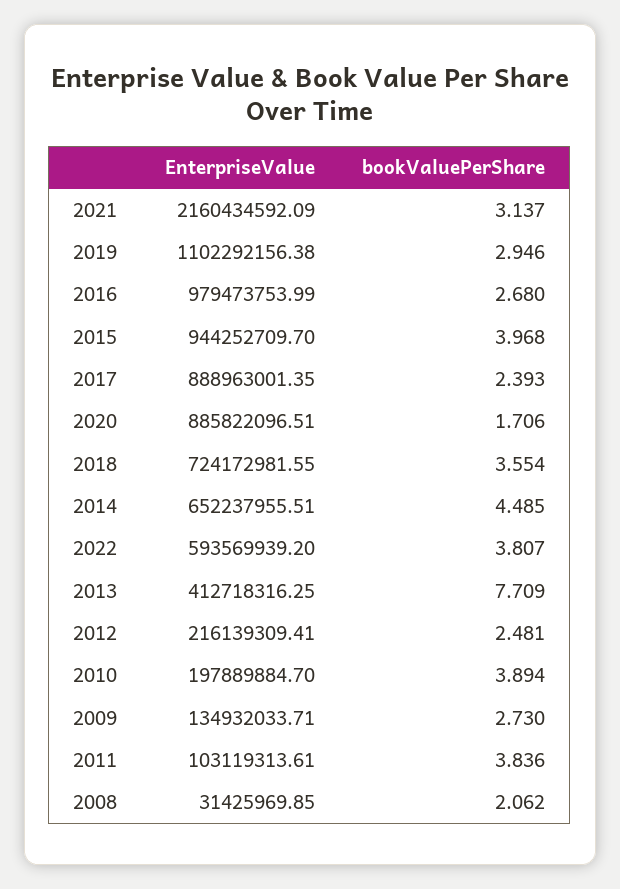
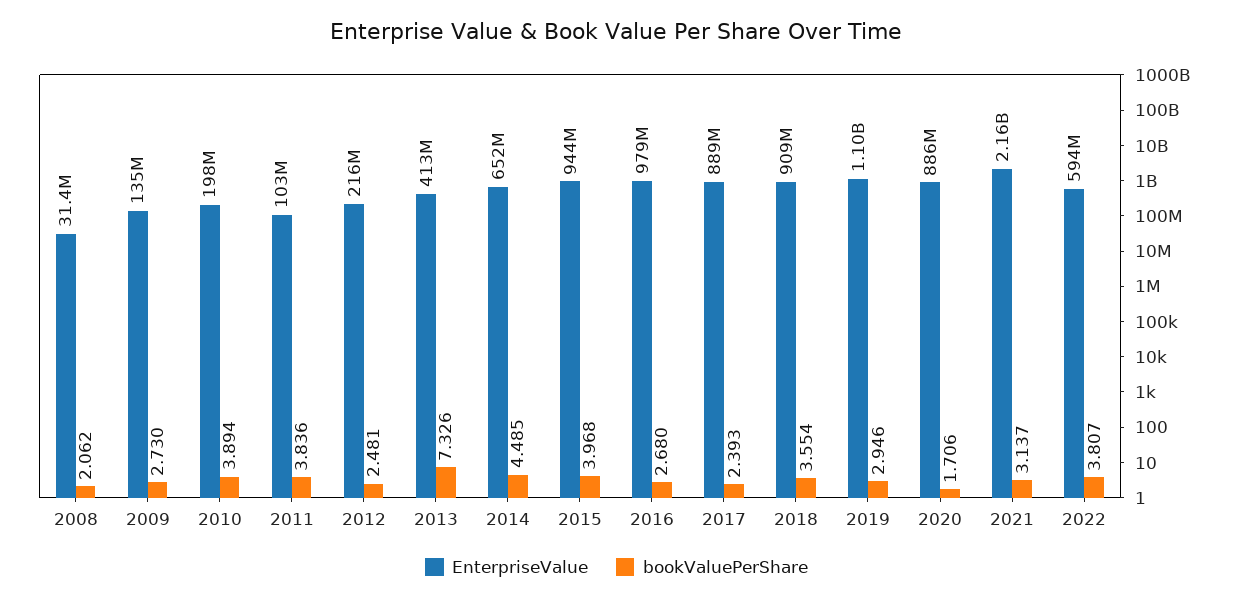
  {
    "EnterpriseValue": {
      "2021": 2160434592.09,
      "2019": 1102292156.38,
      "2016": 979473753.99,
      "2015": 944252709.7,
      "2017": 888963001.35,
      "2020": 885822096.51,
-     "2018": 724172981.55,
+     "2018": 909000000,
      "2014": 652237955.51,
      "2022": 593569939.2,
      "2013": 412718316.25,
      "2012": 216139309.41,
      "2010": 197889884.7,
      "2009": 134932033.71,
      "2011": 103119313.61,
      "2008": 31425969.85
    },
    "bookValuePerShare": {
      "2021": 3.137,
      "2019": 2.946,
      "2016": 2.68,
      "2015": 3.968,
      "2017": 2.393,
      "2020": 1.706,
      "2018": 3.554,
      "2014": 4.485,
      "2022": 3.807,
-     "2013": 7.709,
+     "2013": 7.326,
      "2012": 2.481,
      "2010": 3.894,
      "2009": 2.73,
      "2011": 3.836,
      "2008": 2.062
    }
  }

